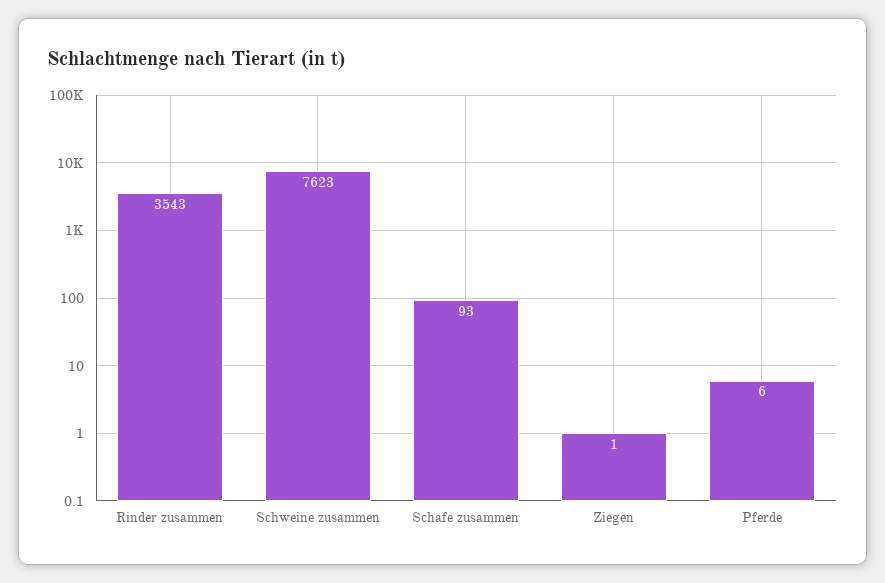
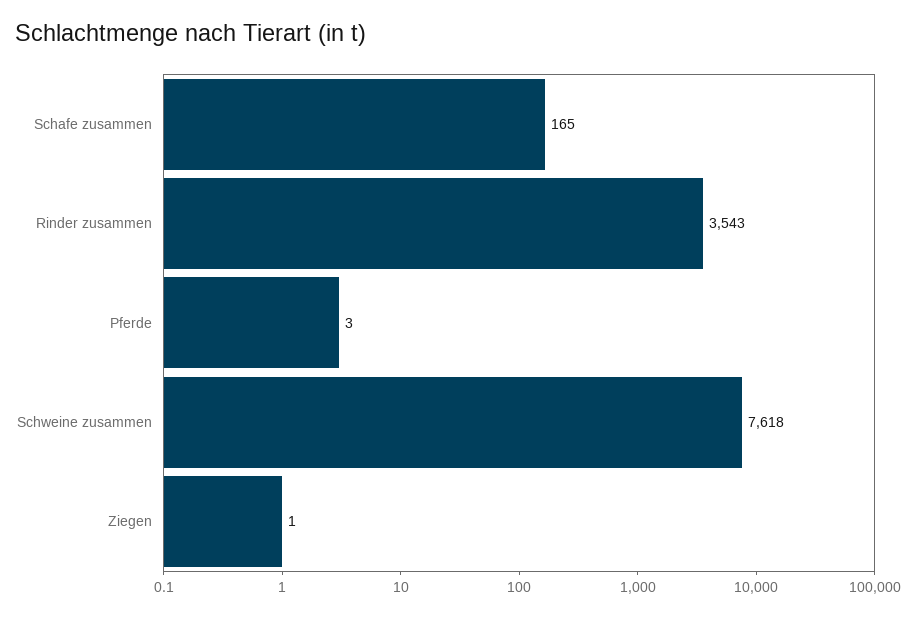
  {
    "Rinder zusammen": 3543,
-   "Schweine zusammen": 7623,
+   "Schweine zusammen": 7618,
-   "Schafe zusammen": 93,
+   "Schafe zusammen": 165,
    "Ziegen": 1,
-   "Pferde": 6
+   "Pferde": 3
  }

